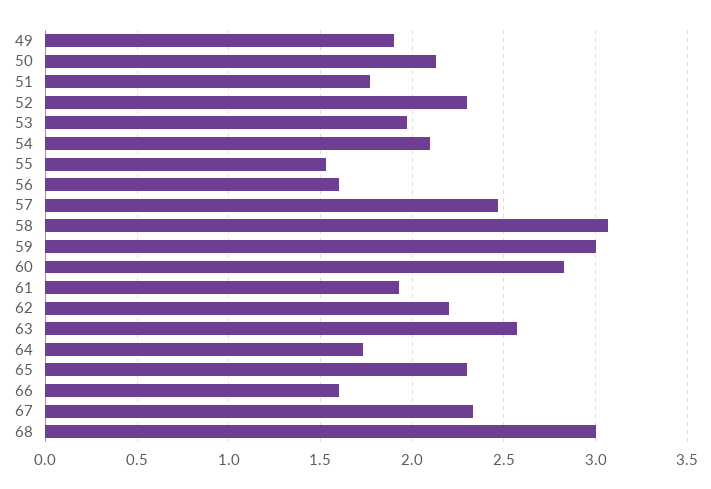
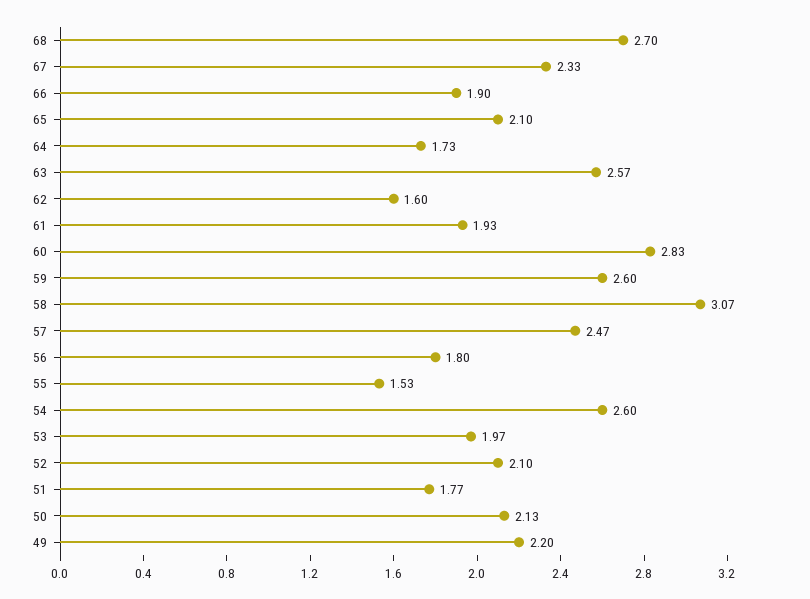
  {
-   "49": 1.9,
+   "49": 2.2,
    "50": 2.13,
    "51": 1.77,
-   "52": 2.3,
+   "52": 2.1,
    "53": 1.97,
-   "54": 2.1,
+   "54": 2.6,
    "55": 1.53,
-   "56": 1.6,
+   "56": 1.8,
    "57": 2.47,
    "58": 3.07,
-   "59": 3,
+   "59": 2.6,
    "60": 2.83,
    "61": 1.93,
-   "62": 2.2,
+   "62": 1.6,
    "63": 2.57,
    "64": 1.73,
-   "65": 2.3,
+   "65": 2.1,
-   "66": 1.6,
+   "66": 1.9,
    "67": 2.33,
-   "68": 3
+   "68": 2.7
  }

